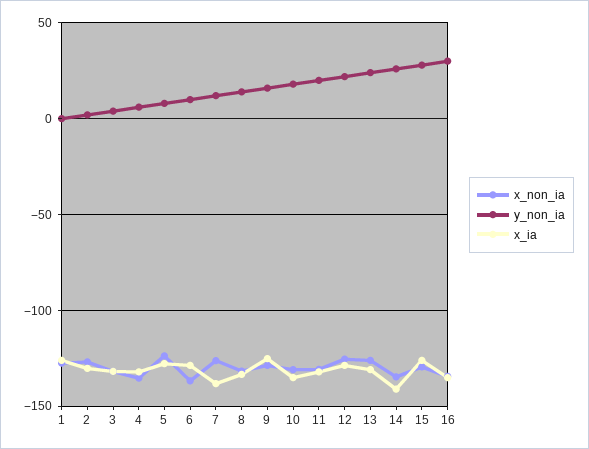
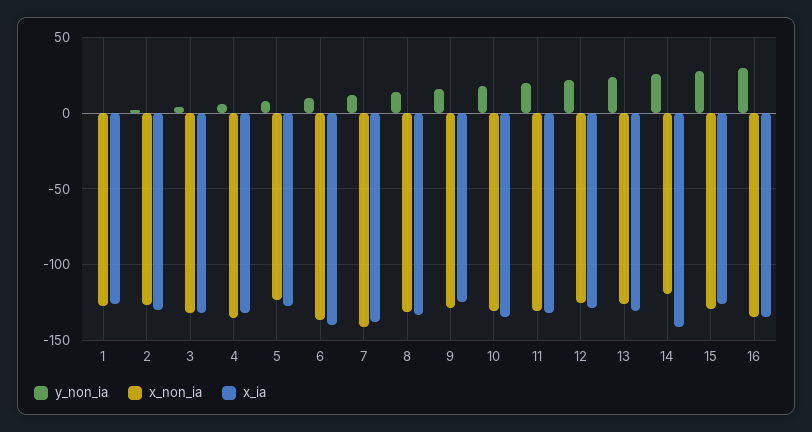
  {
    "x_non_ia": {
      "1": -130,
      "2": -125,
      "3": -130,
      "4": -135,
      "5": -125,
      "6": -135,
-     "7": -125,
+     "7": -140,
      "8": -130,
      "9": -130,
      "10": -130,
      "11": -130,
      "12": -125,
      "13": -125,
-     "14": -135,
+     "14": -120,
      "15": -130,
      "16": -135
    },
    "y_non_ia": {
      "1": 0,
      "2": 0,
      "3": 5,
      "4": 5,
      "5": 10,
      "6": 10,
      "7": 10,
      "8": 15,
      "9": 15,
      "10": 20,
      "11": 20,
      "12": 20,
      "13": 25,
      "14": 25,
      "15": 30,
      "16": 30
    },
    "x_ia": {
      "1": -125,
      "2": -130,
      "3": -130,
      "4": -130,
      "5": -130,
-     "6": -130,
+     "6": -140,
      "7": -140,
      "8": -135,
      "9": -125,
      "10": -135,
      "11": -130,
      "12": -130,
      "13": -130,
      "14": -140,
      "15": -125,
      "16": -135
    }
  }

